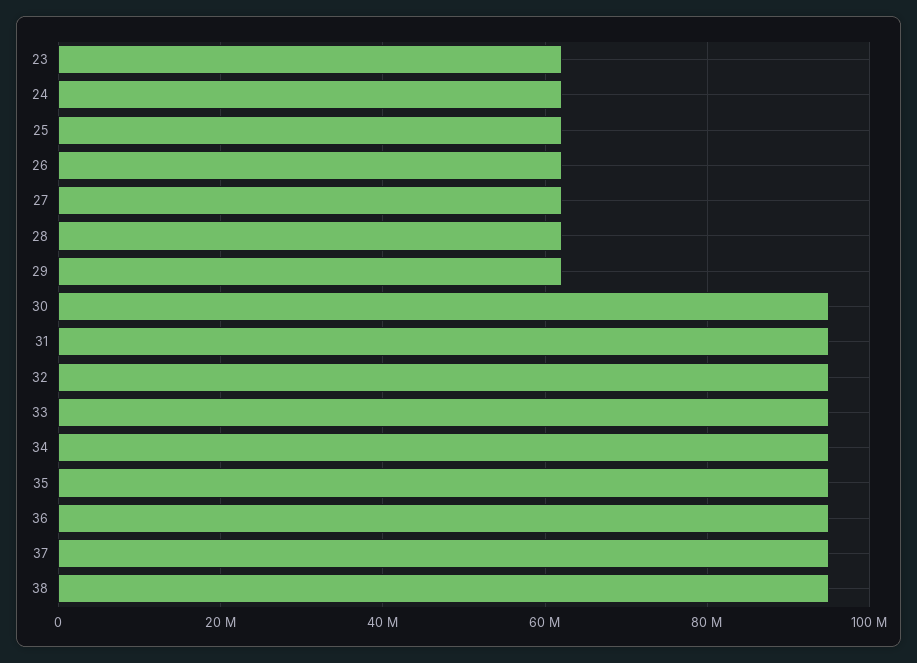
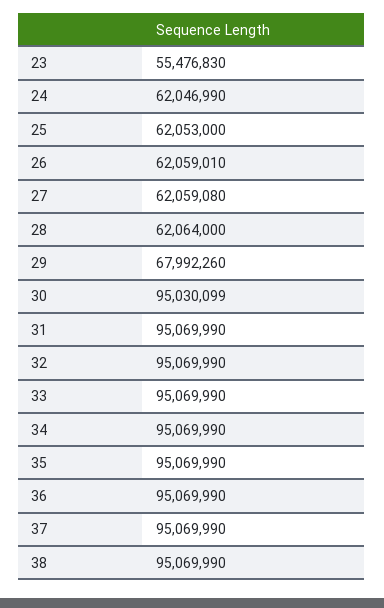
  {
-   "23": 62000000,
+   "23": 55476830,
    "24": 62046990,
    "25": 62053000,
    "26": 62059010,
    "27": 62059080,
    "28": 62064000,
-   "29": 62000000,
+   "29": 67992260,
    "30": 95030099,
    "31": 95069990,
    "32": 95069990,
    "33": 95069990,
    "34": 95069990,
    "35": 95069990,
    "36": 95069990,
    "37": 95069990,
    "38": 95069990
  }

